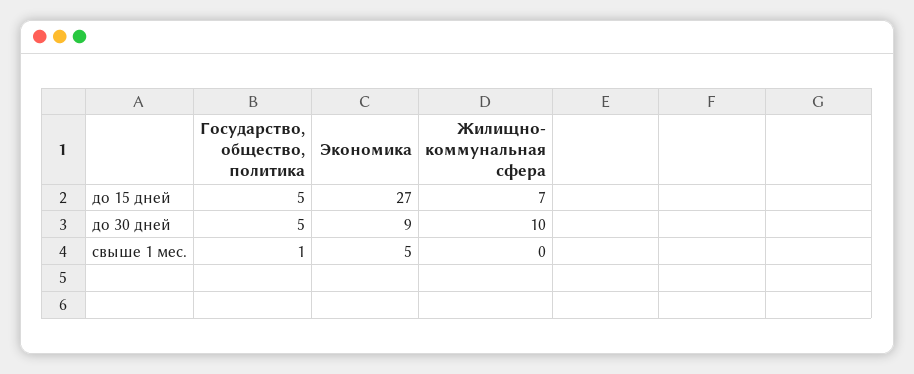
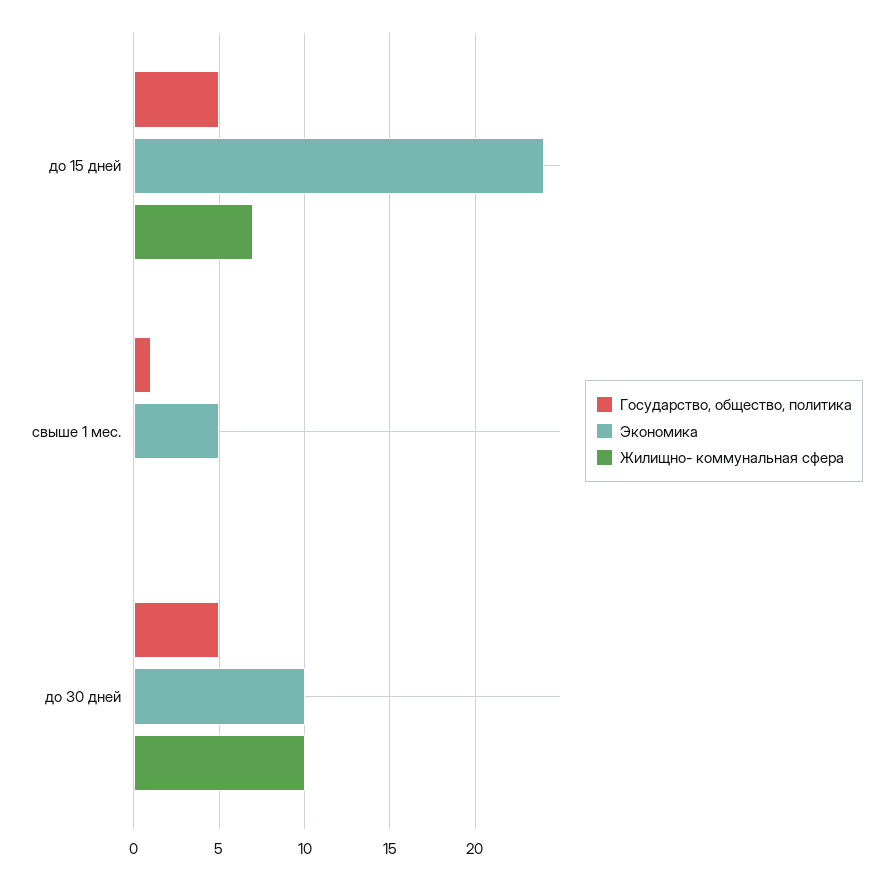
  {
    "Государство, общество, политика": {
      "до 15 дней": 5,
      "до 30 дней": 5,
      "свыше 1 мес.": 1
    },
    "Экономика": {
-     "до 15 дней": 27,
+     "до 15 дней": 24,
-     "до 30 дней": 9,
+     "до 30 дней": 10,
      "свыше 1 мес.": 5
    },
    "Жилищно- коммунальная сфера": {
      "до 15 дней": 7,
      "до 30 дней": 10,
      "свыше 1 мес.": 0
    }
  }

